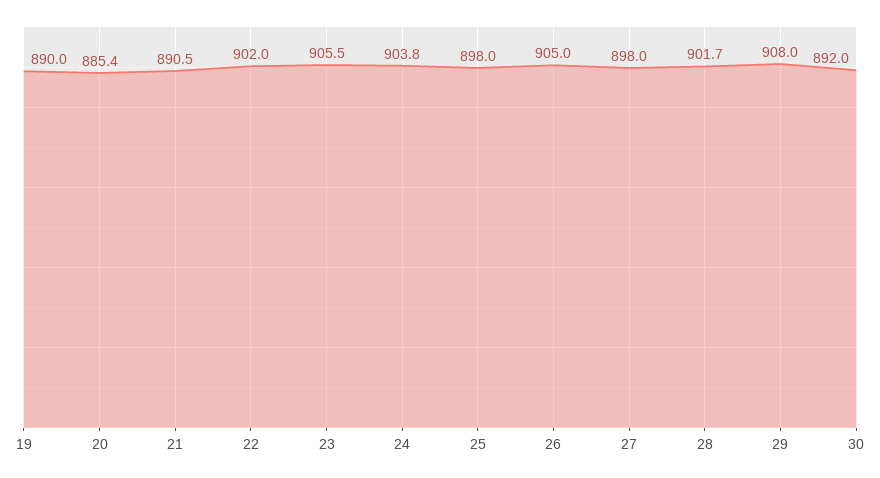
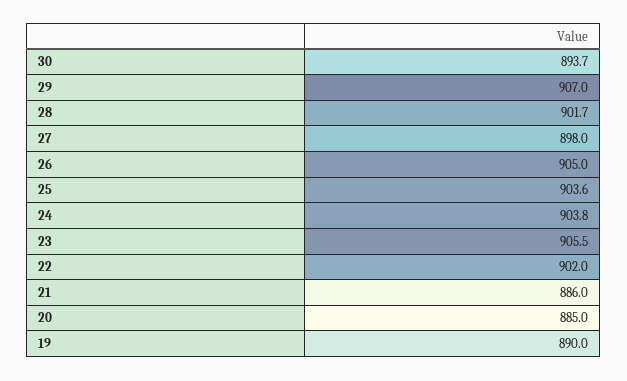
  {
    "19": 890,
-   "20": 885.4,
+   "20": 885,
-   "21": 890.5,
+   "21": 886,
    "22": 902,
    "23": 905.5,
    "24": 903.8,
-   "25": 898,
+   "25": 903.6,
    "26": 905,
    "27": 898,
    "28": 901.7,
-   "29": 908,
+   "29": 907,
-   "30": 892
+   "30": 893.7
  }

